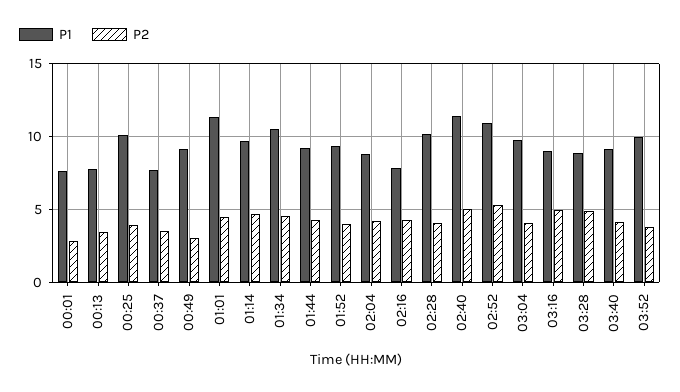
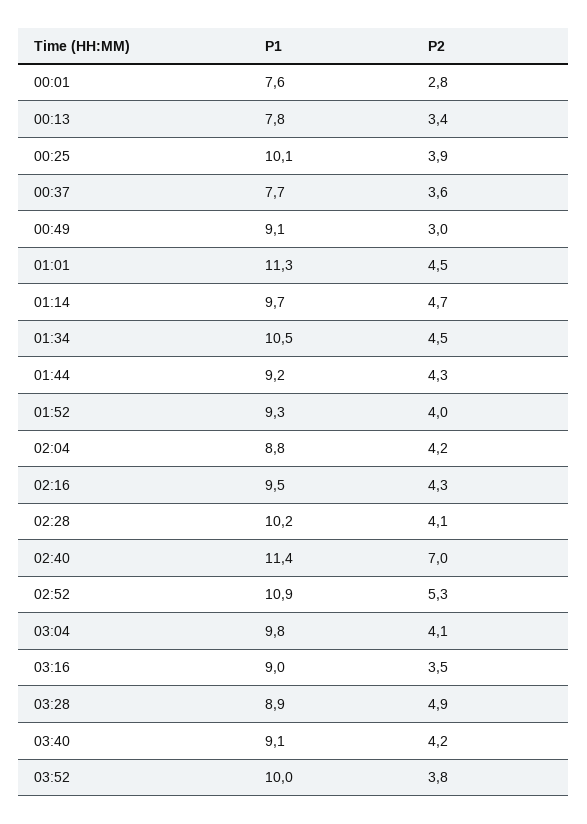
  {
    "P1": {
      "00:01": 7.6,
      "00:13": 7.8,
      "00:25": 10.1,
      "00:37": 7.7,
      "00:49": 9.1,
      "01:01": 11.3,
      "01:14": 9.7,
      "01:34": 10.5,
      "01:44": 9.2,
      "01:52": 9.3,
      "02:04": 8.8,
-     "02:16": 8,
+     "02:16": 9.5,
      "02:28": 10.2,
      "02:40": 11.4,
      "02:52": 10.9,
      "03:04": 9.8,
      "03:16": 9,
      "03:28": 8.9,
      "03:40": 9.1,
      "03:52": 10
    },
    "P2": {
      "00:01": 2.8,
      "00:13": 3.4,
      "00:25": 3.9,
      "00:37": 3.6,
      "00:49": 3,
      "01:01": 4.5,
      "01:14": 4.7,
      "01:34": 4.5,
      "01:44": 4.3,
      "01:52": 4,
      "02:04": 4.2,
      "02:16": 4.3,
      "02:28": 4.1,
-     "02:40": 5,
+     "02:40": 7,
      "02:52": 5.3,
      "03:04": 4.1,
-     "03:16": 5,
+     "03:16": 3.5,
      "03:28": 4.9,
      "03:40": 4.2,
      "03:52": 3.8
    }
  }

